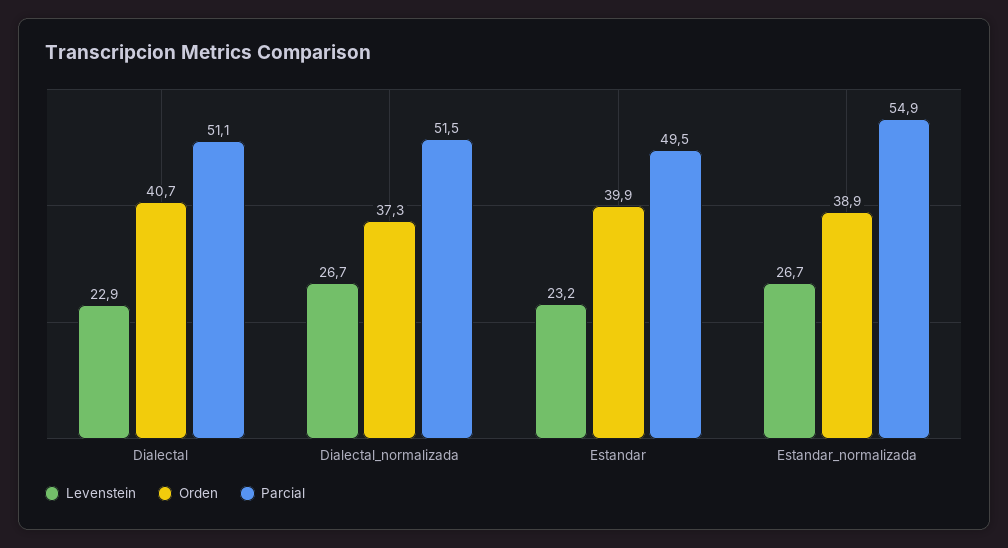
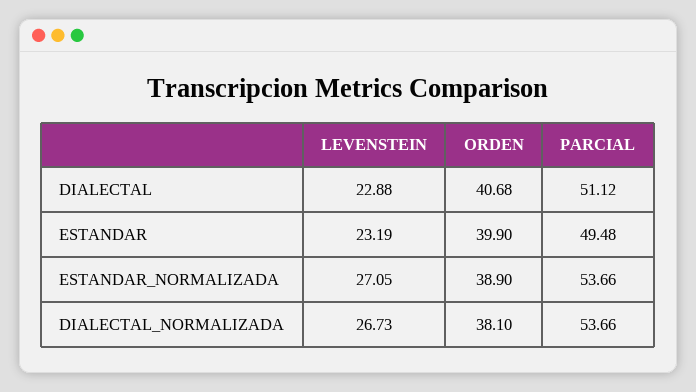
  {
    "Levenstein": {
      "Dialectal": 22.88,
      "Dialectal_normalizada": 26.73,
      "Estandar": 23.19,
-     "Estandar_normalizada": 26.7
+     "Estandar_normalizada": 27.05
    },
    "Orden": {
      "Dialectal": 40.68,
-     "Dialectal_normalizada": 37.3,
+     "Dialectal_normalizada": 38.1,
      "Estandar": 39.9,
      "Estandar_normalizada": 38.9
    },
    "Parcial": {
      "Dialectal": 51.12,
-     "Dialectal_normalizada": 51.5,
+     "Dialectal_normalizada": 53.66,
      "Estandar": 49.48,
-     "Estandar_normalizada": 54.9
+     "Estandar_normalizada": 53.66
    }
  }

